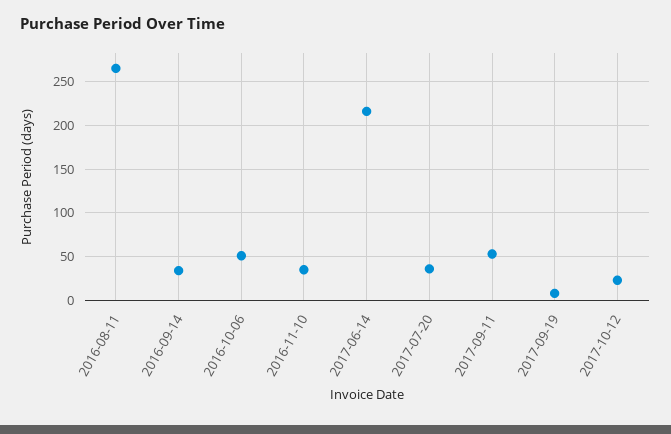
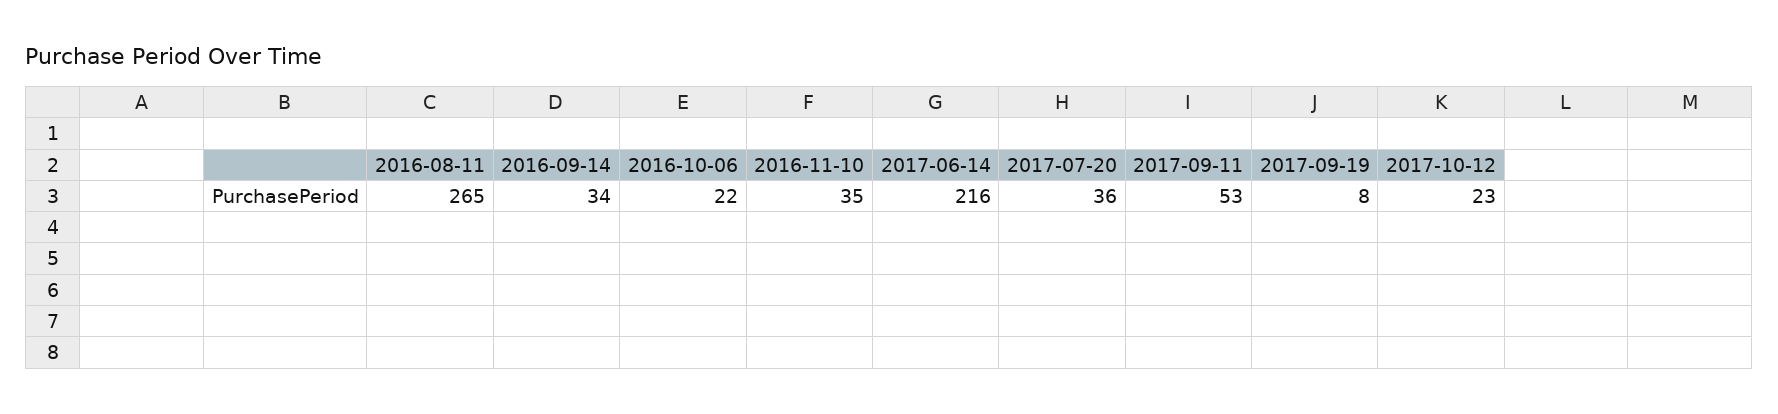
  {
    "2016-08-11": 265,
    "2016-09-14": 34,
-   "2016-10-06": 50,
+   "2016-10-06": 22,
    "2016-11-10": 35,
    "2017-06-14": 216,
    "2017-07-20": 36,
    "2017-09-11": 53,
    "2017-09-19": 8,
    "2017-10-12": 23
  }

